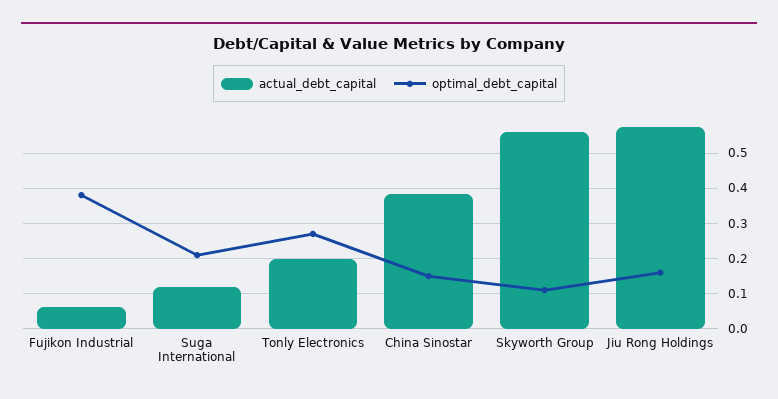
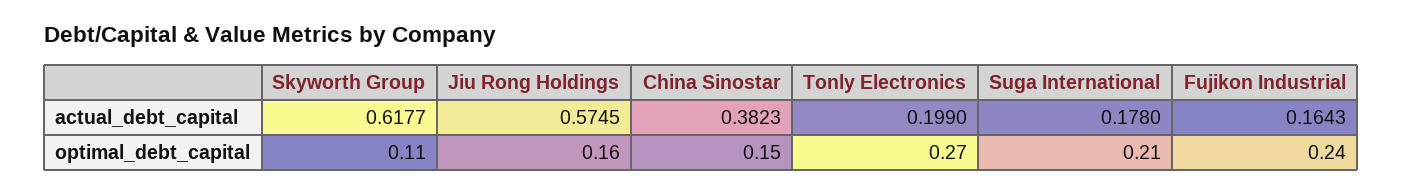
  {
    "actual_debt_capital": {
-     "Fujikon Industrial": 0.06,
+     "Fujikon Industrial": 0.1643,
-     "Suga International": 0.12,
+     "Suga International": 0.178,
      "Tonly Electronics": 0.199,
      "China Sinostar": 0.3823,
-     "Skyworth Group": 0.56,
+     "Skyworth Group": 0.6177,
      "Jiu Rong Holdings": 0.5745
    },
    "optimal_debt_capital": {
-     "Fujikon Industrial": 0.38,
+     "Fujikon Industrial": 0.24,
      "Suga International": 0.21,
      "Tonly Electronics": 0.27,
      "China Sinostar": 0.15,
      "Skyworth Group": 0.11,
      "Jiu Rong Holdings": 0.16
    }
  }

